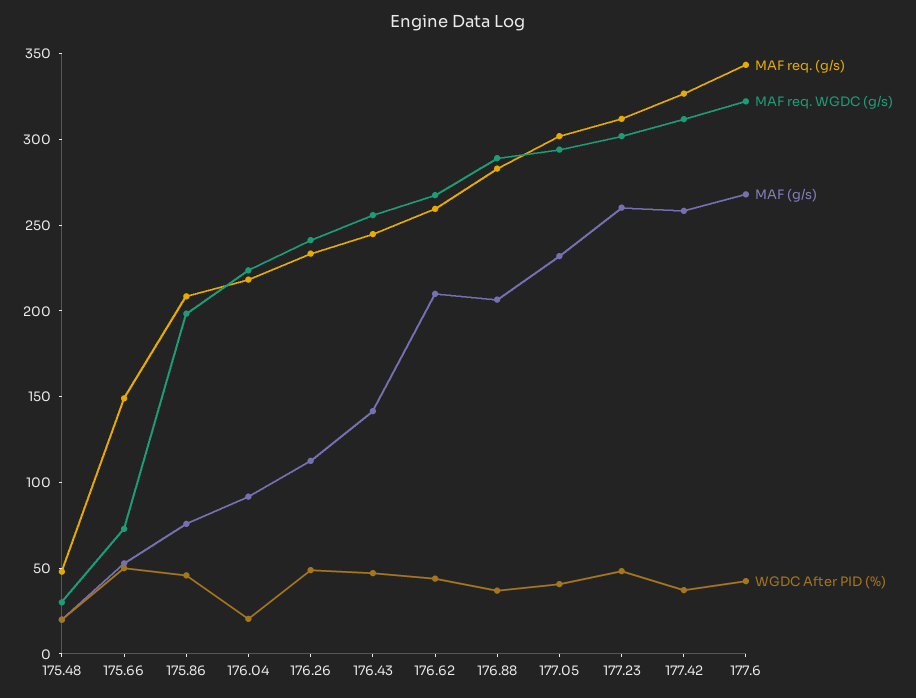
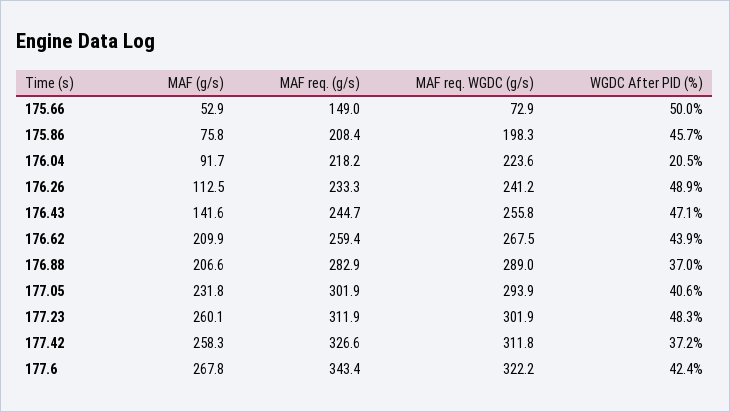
  {
    "MAF req. (g/s)": {
-     "175.48": 50,
      "175.66": 149,
      "175.86": 208.4,
      "176.04": 218.2,
      "176.26": 233.3,
      "176.43": 244.7,
      "176.62": 259.4,
      "176.88": 282.9,
      "177.05": 301.9,
      "177.23": 311.9,
      "177.42": 326.6,
      "177.6": 343.4
    },
    "MAF req. WGDC (g/s)": {
-     "175.48": 30,
      "175.66": 72.9,
      "175.86": 198.3,
      "176.04": 223.6,
      "176.26": 241.2,
      "176.43": 255.8,
      "176.62": 267.5,
      "176.88": 289,
      "177.05": 293.9,
      "177.23": 301.9,
      "177.42": 311.8,
      "177.6": 322.2
    },
    "MAF (g/s)": {
-     "175.48": 20,
      "175.66": 52.9,
      "175.86": 75.8,
      "176.04": 91.7,
      "176.26": 112.5,
      "176.43": 141.6,
      "176.62": 209.9,
      "176.88": 206.6,
      "177.05": 231.8,
      "177.23": 260.1,
      "177.42": 258.3,
      "177.6": 267.8
    },
    "WGDC After PID (%)": {
-     "175.48": 20,
      "175.66": 50,
      "175.86": 45.7,
      "176.04": 20.5,
      "176.26": 48.9,
      "176.43": 47.1,
      "176.62": 43.9,
      "176.88": 37,
      "177.05": 40.6,
      "177.23": 48.3,
      "177.42": 37.2,
      "177.6": 42.4
    }
  }

